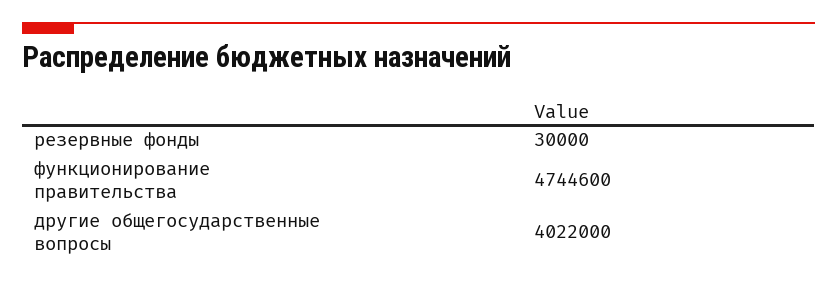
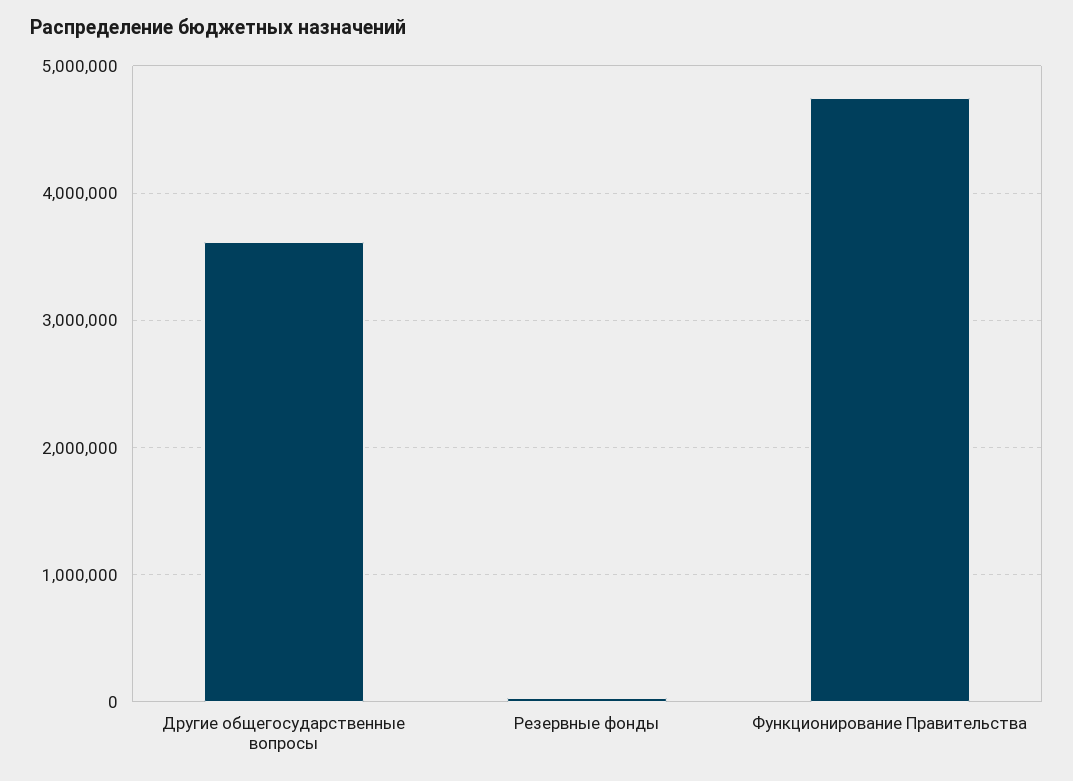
  {
    "резервные фонды": 30000,
    "функционирование правительства": 4744600,
-   "другие общегосударственные вопросы": 4022000
+   "другие общегосударственные вопросы": 3600000
  }

